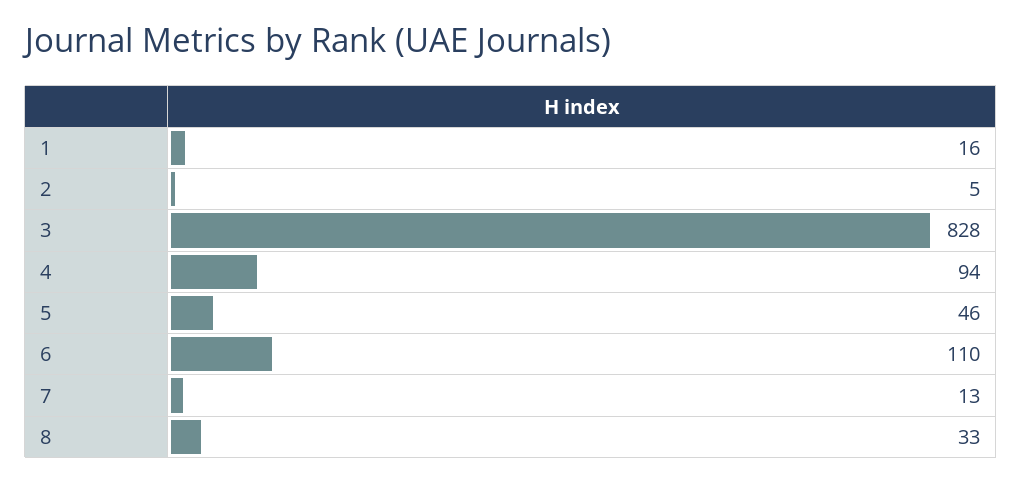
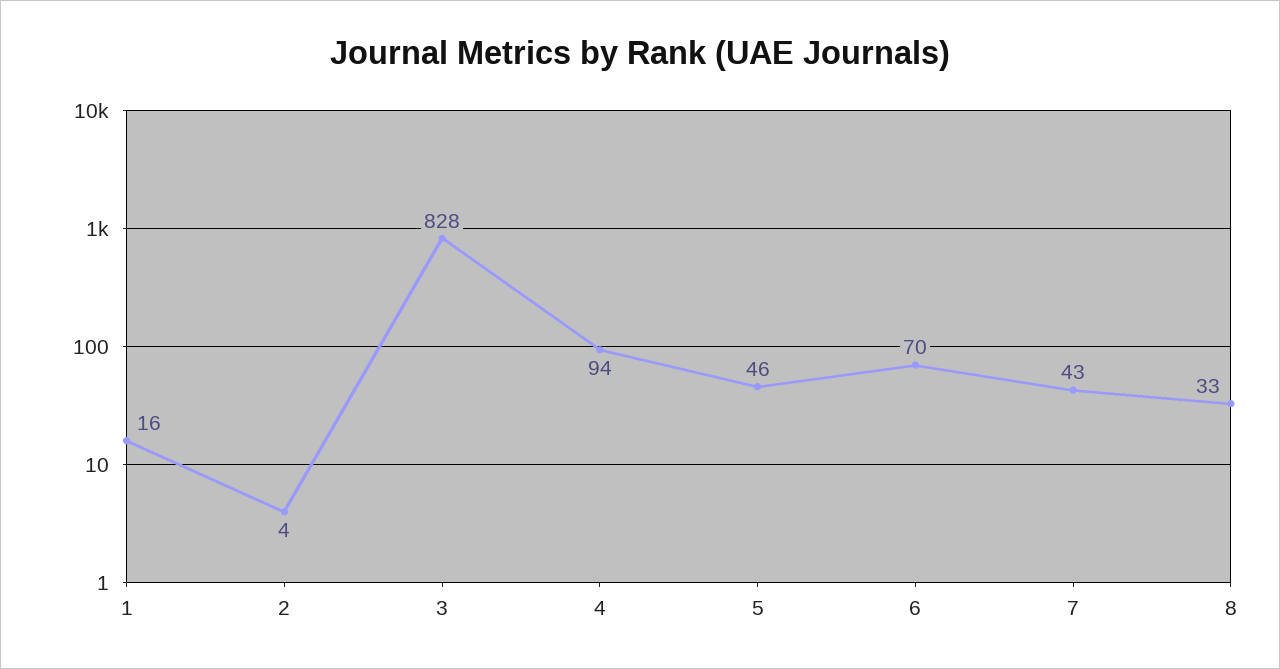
  {
    "1": 16,
-   "2": 5,
+   "2": 4,
    "3": 828,
    "4": 94,
    "5": 46,
-   "6": 110,
+   "6": 70,
-   "7": 13,
+   "7": 43,
    "8": 33
  }

